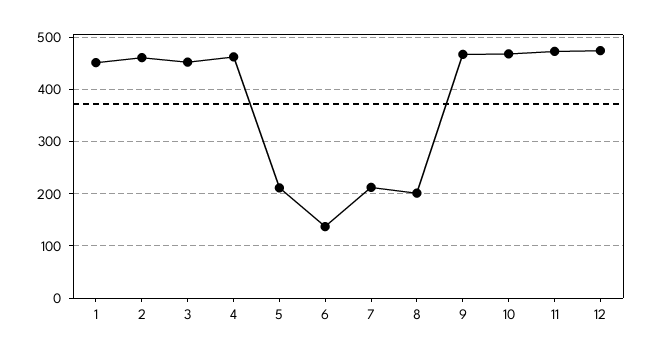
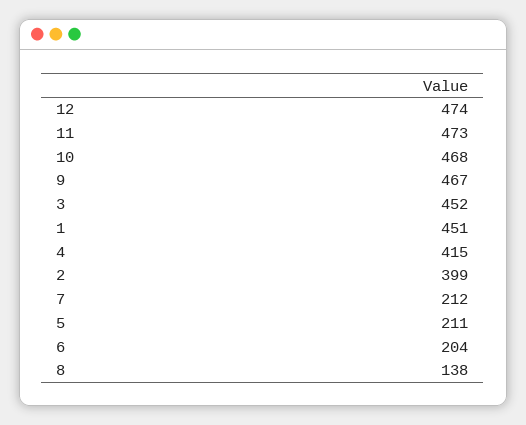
  {
    "1": 451,
-   "2": 460,
+   "2": 399,
    "3": 452,
-   "4": 460,
+   "4": 415,
    "5": 211,
-   "6": 140,
+   "6": 204,
    "7": 212,
-   "8": 200,
+   "8": 138,
    "9": 467,
    "10": 468,
    "11": 473,
    "12": 474
  }

